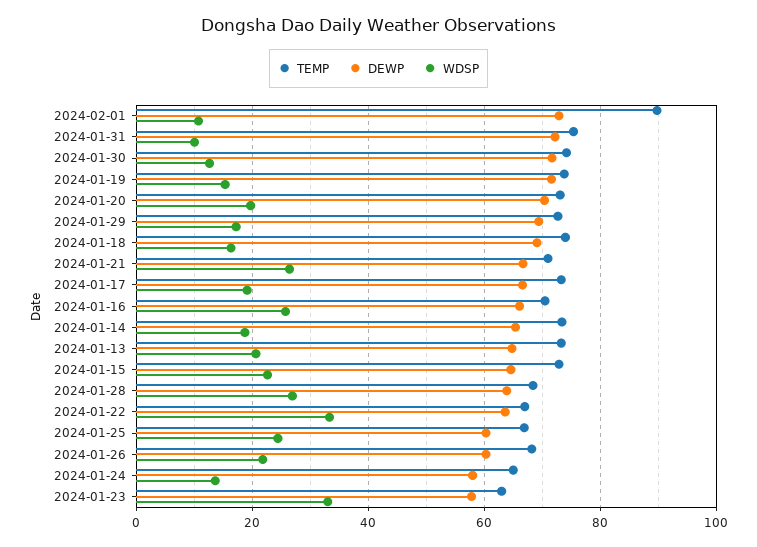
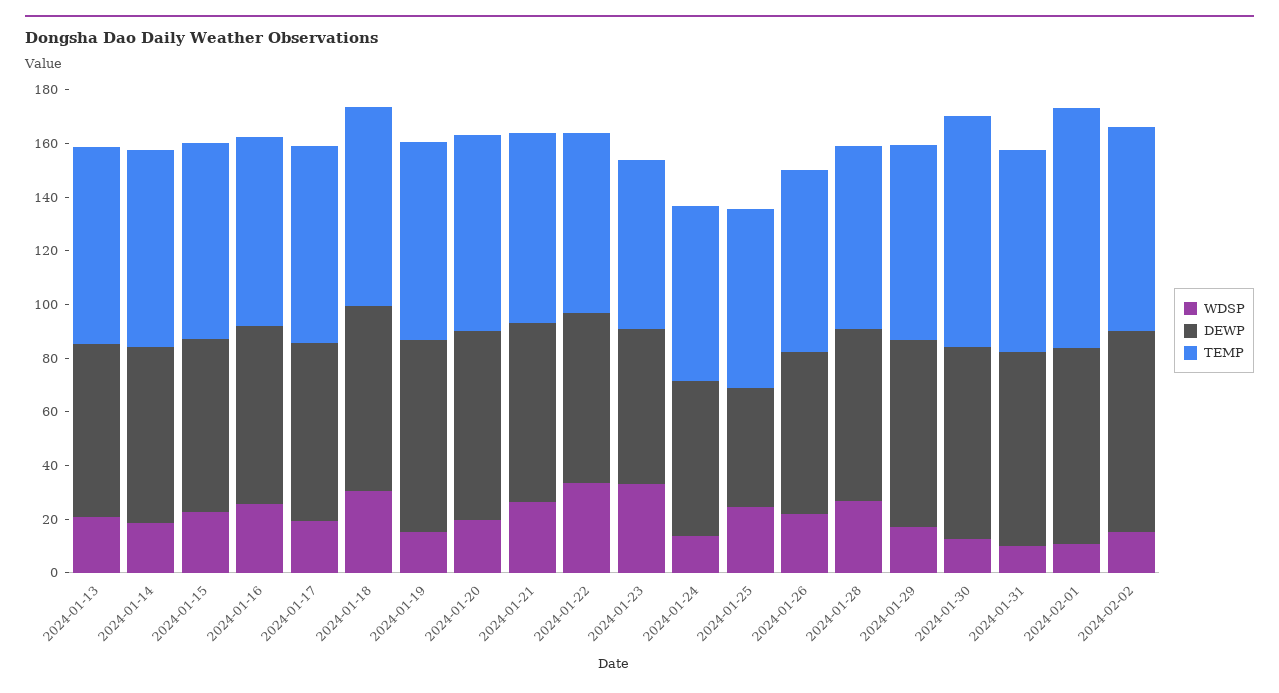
  {
    "TEMP": {
      "2024-02-01": 90,
      "2024-01-31": 76,
-     "2024-01-30": 74,
+     "2024-01-30": 85,
      "2024-01-19": 74,
      "2024-01-20": 74,
      "2024-01-29": 72,
      "2024-01-18": 74,
      "2024-01-21": 72,
      "2024-01-17": 74,
      "2024-01-16": 70,
      "2024-01-14": 74,
      "2024-01-13": 74,
      "2024-01-15": 72,
      "2024-01-28": 68,
      "2024-01-22": 68,
      "2024-01-25": 66,
      "2024-01-26": 68,
      "2024-01-24": 66,
-     "2024-01-23": 64
+     "2024-01-23": 64,
+     "2024-02-02": 75
    },
    "DEWP": {
      "2024-02-01": 72,
      "2024-01-31": 72,
      "2024-01-30": 72,
      "2024-01-19": 72,
      "2024-01-20": 70,
      "2024-01-29": 70,
      "2024-01-18": 70,
      "2024-01-21": 66,
      "2024-01-17": 66,
      "2024-01-16": 66,
      "2024-01-14": 66,
      "2024-01-13": 64,
      "2024-01-15": 64,
      "2024-01-28": 64,
      "2024-01-22": 64,
-     "2024-01-25": 60,
+     "2024-01-25": 45,
      "2024-01-26": 60,
      "2024-01-24": 58,
-     "2024-01-23": 58
+     "2024-01-23": 58,
+     "2024-02-02": 75
    },
    "WDSP": {
      "2024-02-01": 10,
      "2024-01-31": 10,
      "2024-01-30": 12,
      "2024-01-19": 16,
      "2024-01-20": 20,
      "2024-01-29": 18,
-     "2024-01-18": 16,
+     "2024-01-18": 30,
      "2024-01-21": 26,
      "2024-01-17": 20,
      "2024-01-16": 26,
      "2024-01-14": 18,
      "2024-01-13": 20,
      "2024-01-15": 22,
      "2024-01-28": 26,
      "2024-01-22": 34,
      "2024-01-25": 24,
      "2024-01-26": 22,
      "2024-01-24": 14,
-     "2024-01-23": 34
+     "2024-01-23": 34,
+     "2024-02-02": 15
    }
  }

